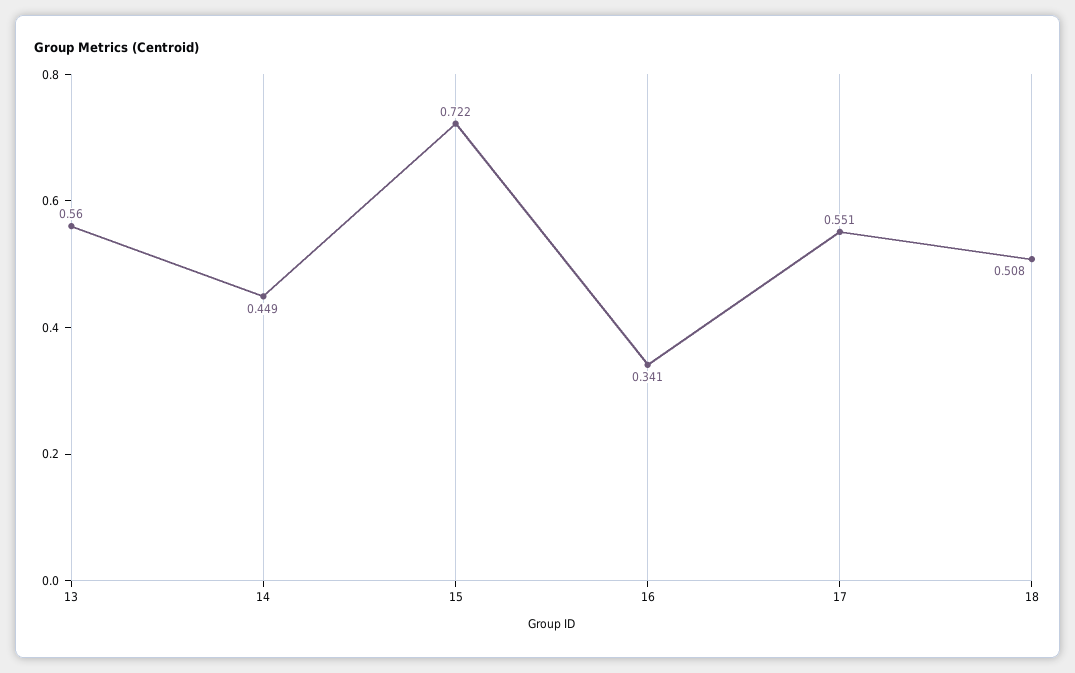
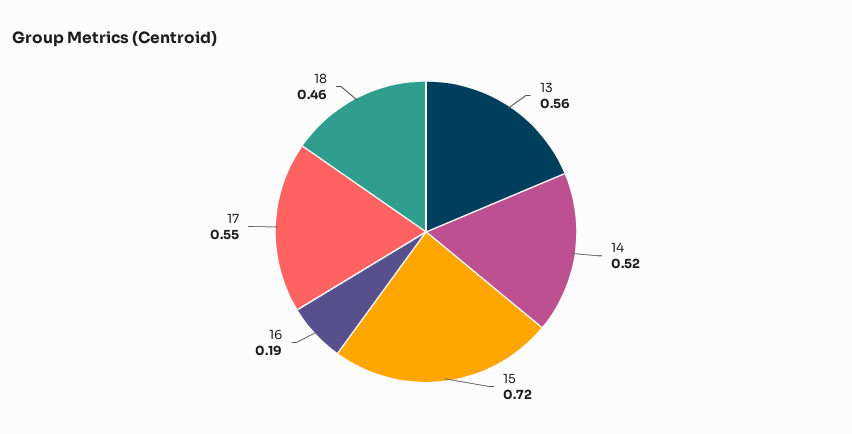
  {
    "13": 0.56,
-   "14": 0.449,
+   "14": 0.52,
    "15": 0.722,
-   "16": 0.341,
+   "16": 0.19,
    "17": 0.551,
-   "18": 0.508
+   "18": 0.46
  }

